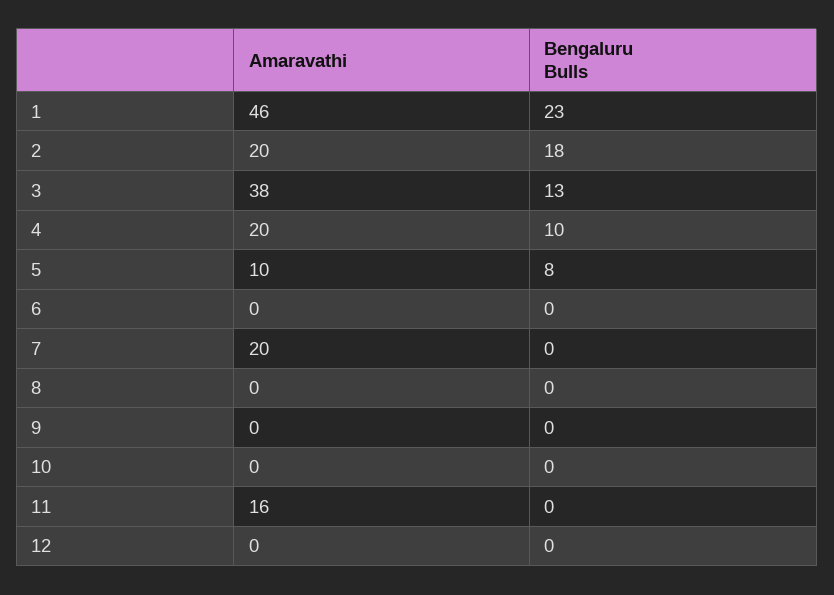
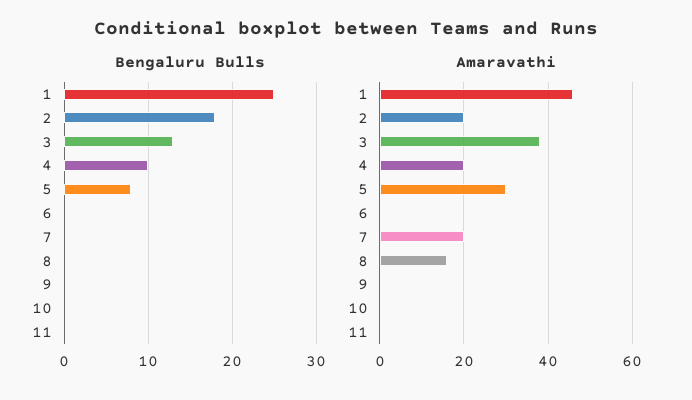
  {
    "Amaravathi": {
      "1": 46,
      "2": 20,
      "3": 38,
      "4": 20,
-     "5": 10,
+     "5": 30,
      "6": 0,
      "7": 20,
-     "8": 0,
+     "8": 15,
      "9": 0,
      "10": 0,
-     "11": 16,
+     "11": 0
-     "12": 0
    },
    "Bengaluru Bulls": {
-     "1": 23,
+     "1": 25,
      "2": 18,
      "3": 13,
      "4": 10,
      "5": 8,
      "6": 0,
      "7": 0,
      "8": 0,
      "9": 0,
      "10": 0,
-     "11": 0,
+     "11": 0
-     "12": 0
    }
  }

